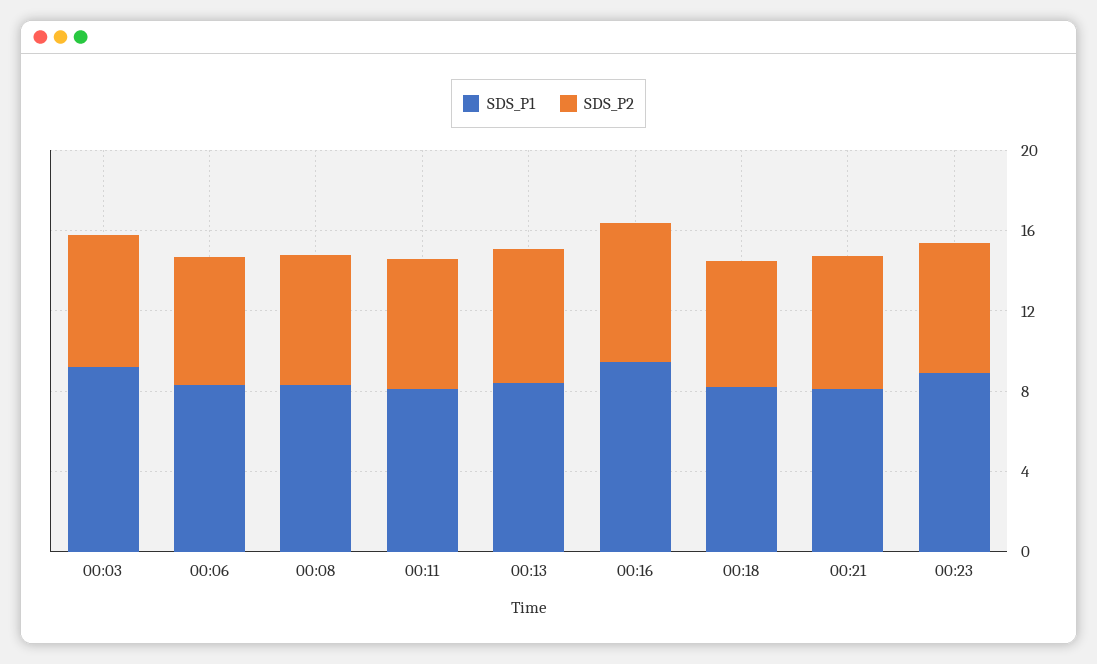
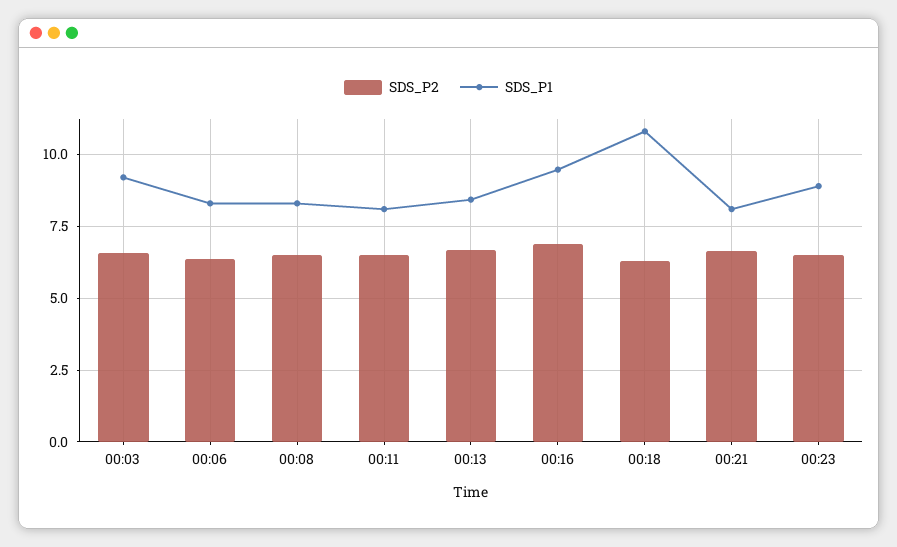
  {
    "SDS_P1": {
      "00:03": 9.25,
      "00:06": 8.25,
      "00:08": 8.25,
      "00:11": 8,
      "00:13": 8.5,
      "00:16": 9.5,
-     "00:18": 8,
+     "00:18": 10.75,
      "00:21": 8,
      "00:23": 9
    },
    "SDS_P2": {
      "00:03": 6.5,
      "00:06": 6.25,
      "00:08": 6.5,
      "00:11": 6.5,
      "00:13": 6.75,
      "00:16": 7,
      "00:18": 6.25,
      "00:21": 6.75,
      "00:23": 6.5
    }
  }

